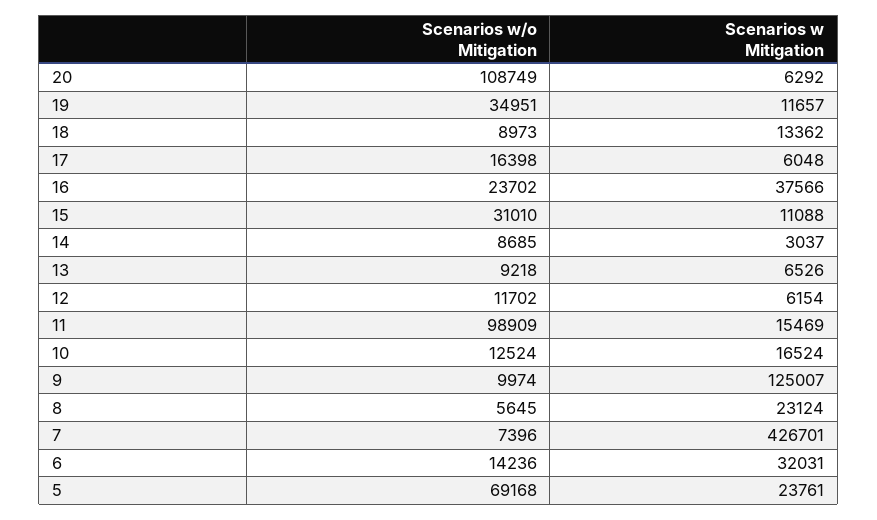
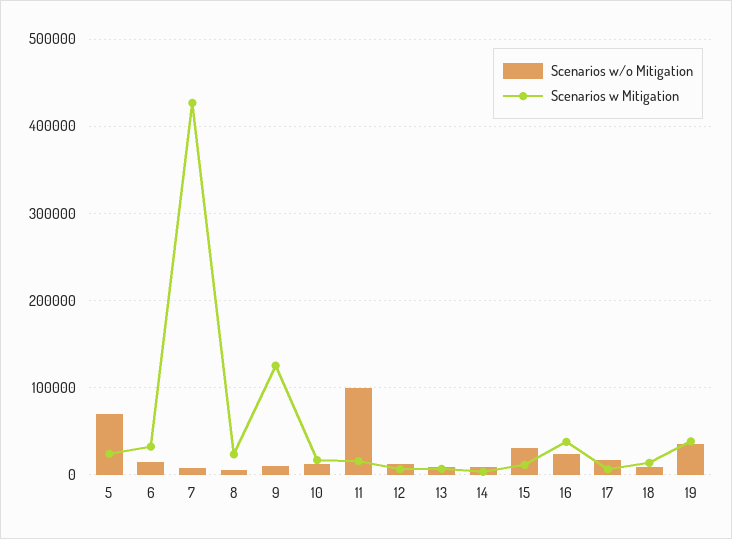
  {
    "Scenarios w/o Mitigation": {
-     "20": 108749,
      "19": 34951,
      "18": 8973,
      "17": 16398,
      "16": 23702,
      "15": 31010,
      "14": 8685,
      "13": 9218,
      "12": 11702,
      "11": 98909,
      "10": 12524,
      "9": 9974,
      "8": 5645,
      "7": 7396,
      "6": 14236,
      "5": 69168
    },
    "Scenarios w Mitigation": {
-     "20": 6292,
-     "19": 11657,
+     "19": 40000,
      "18": 13362,
      "17": 6048,
      "16": 37566,
      "15": 11088,
      "14": 3037,
      "13": 6526,
      "12": 6154,
      "11": 15469,
      "10": 16524,
      "9": 125007,
      "8": 23124,
      "7": 426701,
      "6": 32031,
      "5": 23761
    }
  }

